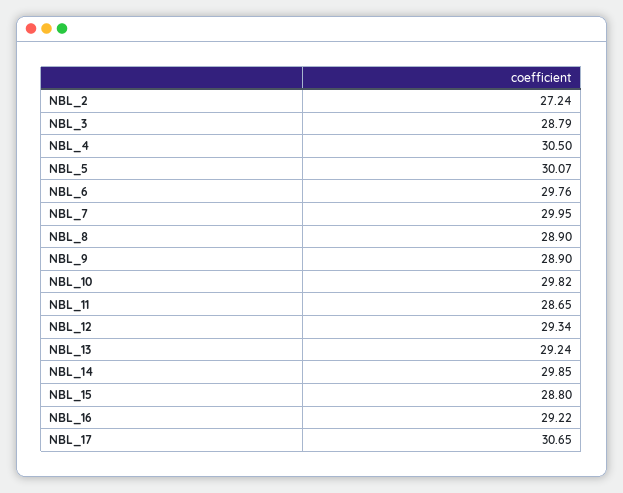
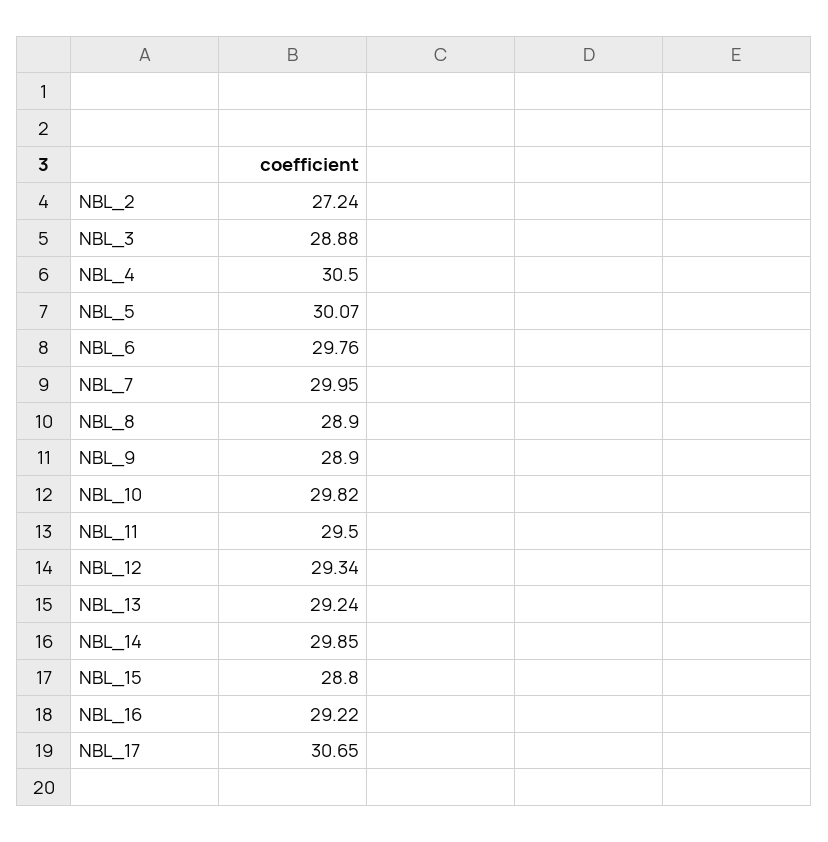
  {
    "NBL_2": 27.24,
-   "NBL_3": 28.79,
+   "NBL_3": 28.88,
    "NBL_4": 30.5,
    "NBL_5": 30.07,
    "NBL_6": 29.76,
    "NBL_7": 29.95,
    "NBL_8": 28.9,
    "NBL_9": 28.9,
    "NBL_10": 29.82,
-   "NBL_11": 28.65,
+   "NBL_11": 29.5,
    "NBL_12": 29.34,
    "NBL_13": 29.24,
    "NBL_14": 29.85,
    "NBL_15": 28.8,
    "NBL_16": 29.22,
    "NBL_17": 30.65
  }

